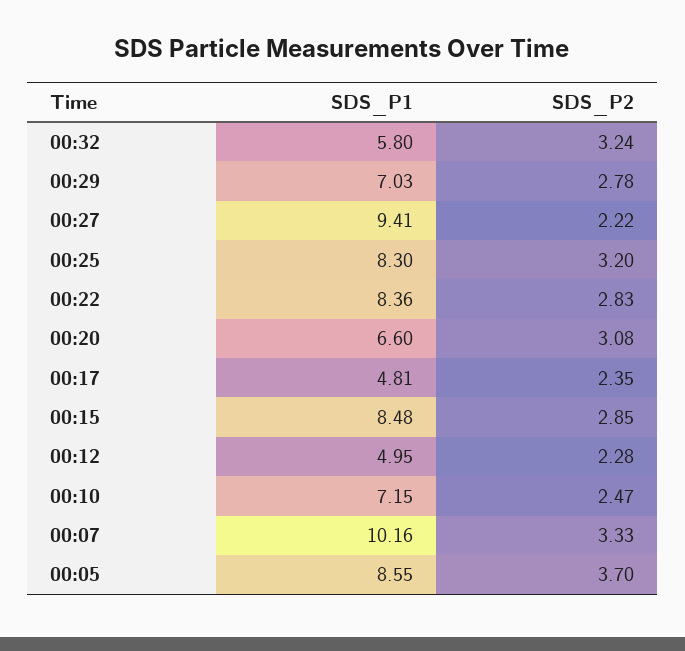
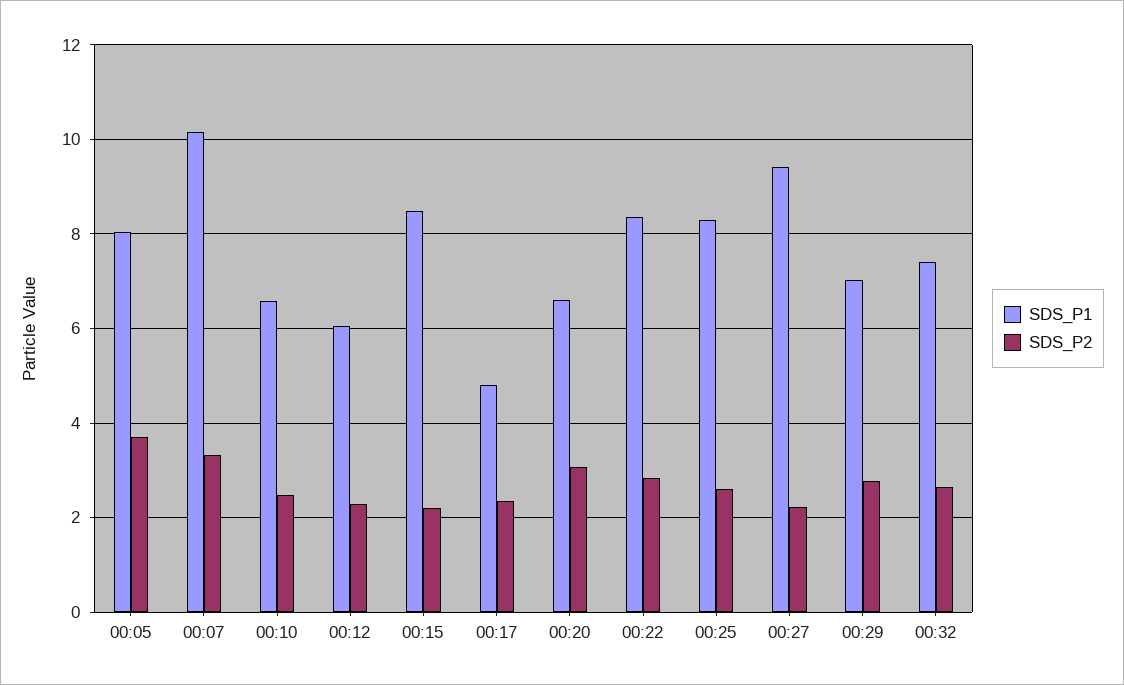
  {
    "SDS_P1": {
-     "00:32": 5.8,
+     "00:32": 7.4,
      "00:29": 7.03,
      "00:27": 9.41,
      "00:25": 8.3,
      "00:22": 8.36,
      "00:20": 6.6,
      "00:17": 4.81,
      "00:15": 8.48,
-     "00:12": 4.95,
+     "00:12": 6,
-     "00:10": 7.15,
+     "00:10": 6.6,
      "00:07": 10.16,
-     "00:05": 8.55
+     "00:05": 8
    },
    "SDS_P2": {
-     "00:32": 3.24,
+     "00:32": 2.6,
      "00:29": 2.78,
      "00:27": 2.22,
-     "00:25": 3.2,
+     "00:25": 2.6,
      "00:22": 2.83,
      "00:20": 3.08,
      "00:17": 2.35,
-     "00:15": 2.85,
+     "00:15": 2.2,
      "00:12": 2.28,
      "00:10": 2.47,
      "00:07": 3.33,
      "00:05": 3.7
    }
  }

